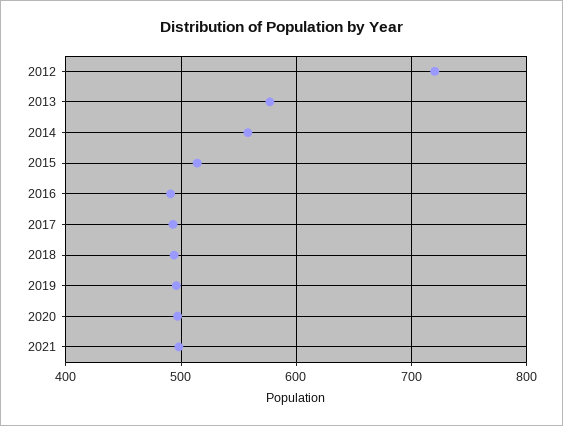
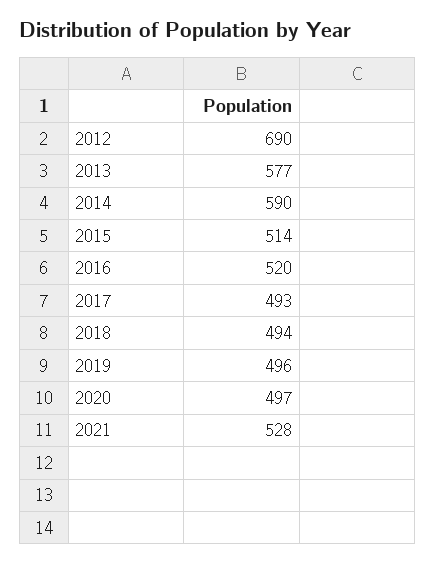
  {
-   "2012": 720,
+   "2012": 690,
    "2013": 577,
-   "2014": 560,
+   "2014": 590,
    "2015": 514,
-   "2016": 490,
+   "2016": 520,
    "2017": 493,
    "2018": 494,
    "2019": 496,
    "2020": 497,
-   "2021": 500
+   "2021": 528
  }

